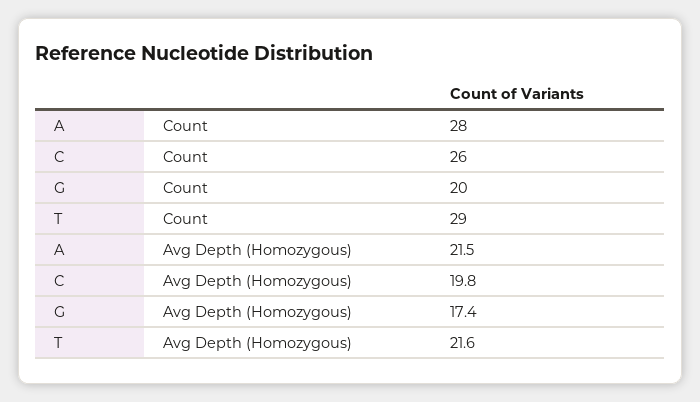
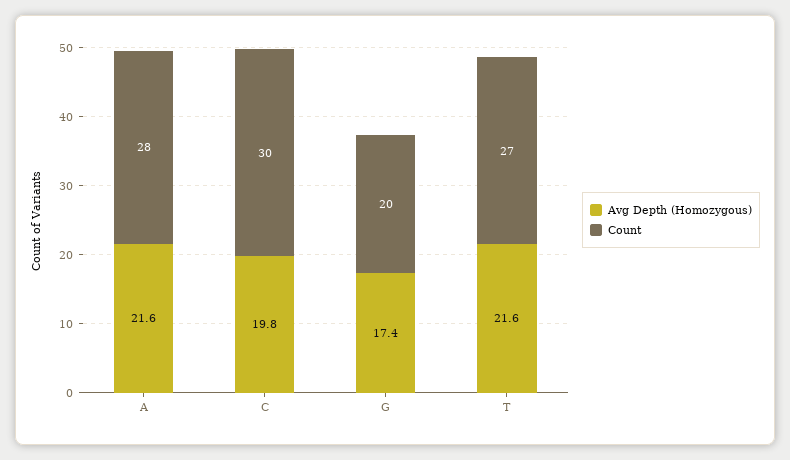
  {
    "Count": {
      "A": 28,
-     "C": 26,
+     "C": 30,
      "G": 20,
-     "T": 29
+     "T": 27
    },
    "Avg Depth (Homozygous)": {
-     "A": 21.5,
+     "A": 21.6,
      "C": 19.8,
      "G": 17.4,
      "T": 21.6
    }
  }

